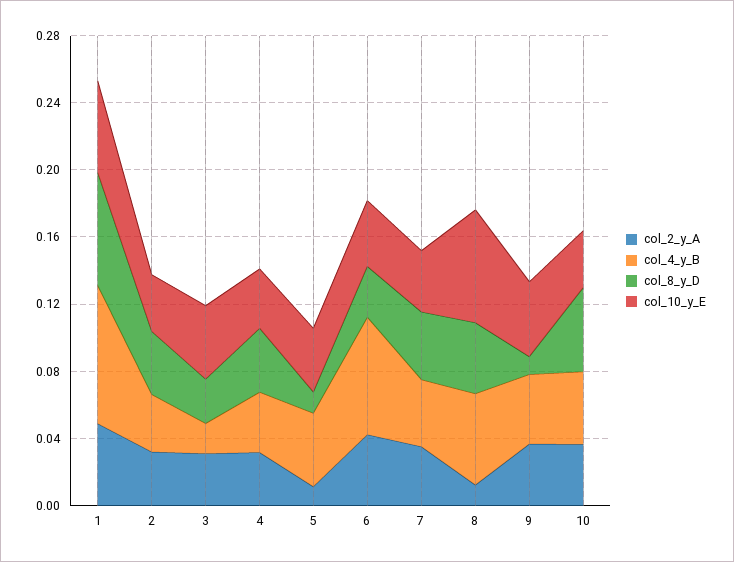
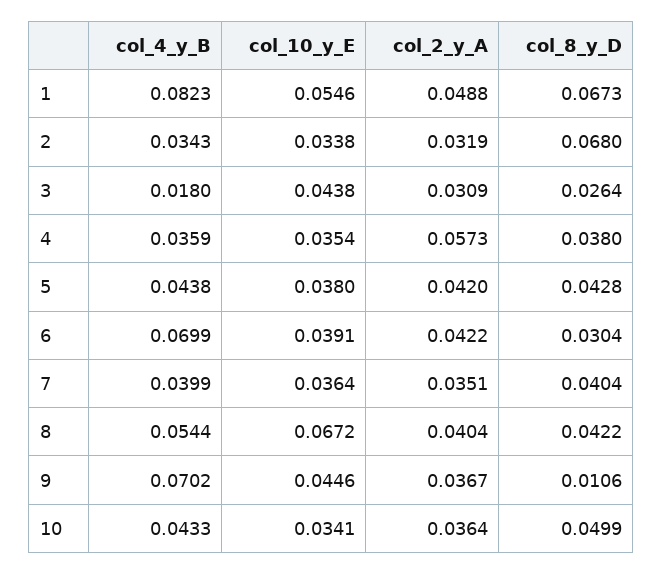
  {
    "col_2_y_A": {
      "1": 0.0488,
      "2": 0.0319,
      "3": 0.0309,
-     "4": 0.03,
+     "4": 0.0573,
-     "5": 0.01,
+     "5": 0.042,
      "6": 0.0422,
      "7": 0.0351,
-     "8": 0.01,
+     "8": 0.0404,
      "9": 0.0367,
      "10": 0.0364
    },
    "col_4_y_B": {
      "1": 0.0823,
      "2": 0.0343,
      "3": 0.018,
      "4": 0.0359,
      "5": 0.0438,
      "6": 0.0699,
      "7": 0.0399,
      "8": 0.0544,
-     "9": 0.04,
+     "9": 0.0702,
      "10": 0.0433
    },
    "col_8_y_D": {
      "1": 0.0673,
-     "2": 0.04,
+     "2": 0.068,
      "3": 0.0264,
      "4": 0.038,
-     "5": 0.01,
+     "5": 0.0428,
      "6": 0.0304,
      "7": 0.0404,
      "8": 0.0422,
      "9": 0.0106,
      "10": 0.0499
    },
    "col_10_y_E": {
      "1": 0.0546,
      "2": 0.0338,
      "3": 0.0438,
      "4": 0.0354,
      "5": 0.038,
      "6": 0.0391,
      "7": 0.0364,
      "8": 0.0672,
      "9": 0.0446,
      "10": 0.0341
    }
  }

